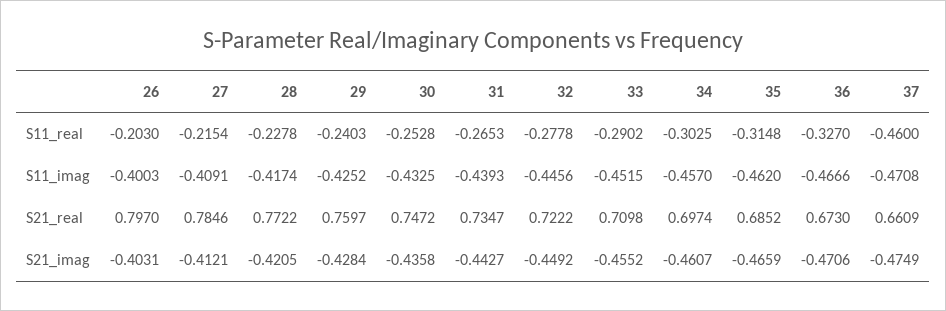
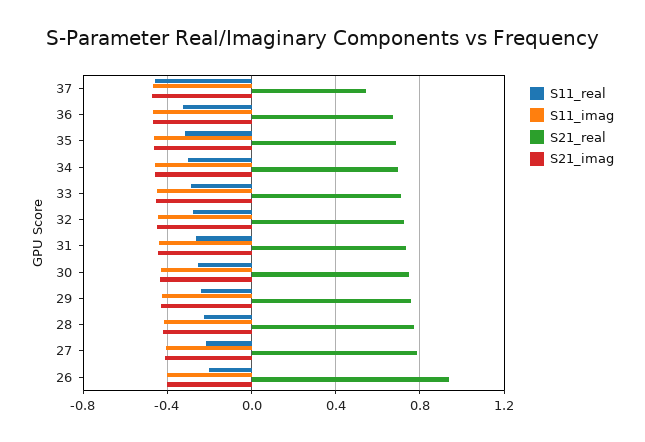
  {
    "S11_real": {
      "26": -0.203,
      "27": -0.2154,
      "28": -0.2278,
      "29": -0.2403,
      "30": -0.2528,
      "31": -0.2653,
      "32": -0.2778,
      "33": -0.2902,
      "34": -0.3025,
      "35": -0.3148,
      "36": -0.327,
      "37": -0.46
    },
    "S11_imag": {
      "26": -0.4003,
      "27": -0.4091,
      "28": -0.4174,
      "29": -0.4252,
      "30": -0.4325,
      "31": -0.4393,
      "32": -0.4456,
      "33": -0.4515,
      "34": -0.457,
      "35": -0.462,
      "36": -0.4666,
      "37": -0.4708
    },
    "S21_real": {
-     "26": 0.797,
+     "26": 0.95,
      "27": 0.7846,
      "28": 0.7722,
      "29": 0.7597,
      "30": 0.7472,
      "31": 0.7347,
      "32": 0.7222,
      "33": 0.7098,
      "34": 0.6974,
      "35": 0.6852,
      "36": 0.673,
-     "37": 0.6609
+     "37": 0.55
    },
    "S21_imag": {
      "26": -0.4031,
      "27": -0.4121,
      "28": -0.4205,
      "29": -0.4284,
      "30": -0.4358,
      "31": -0.4427,
      "32": -0.4492,
      "33": -0.4552,
      "34": -0.4607,
      "35": -0.4659,
      "36": -0.4706,
      "37": -0.4749
    }
  }

